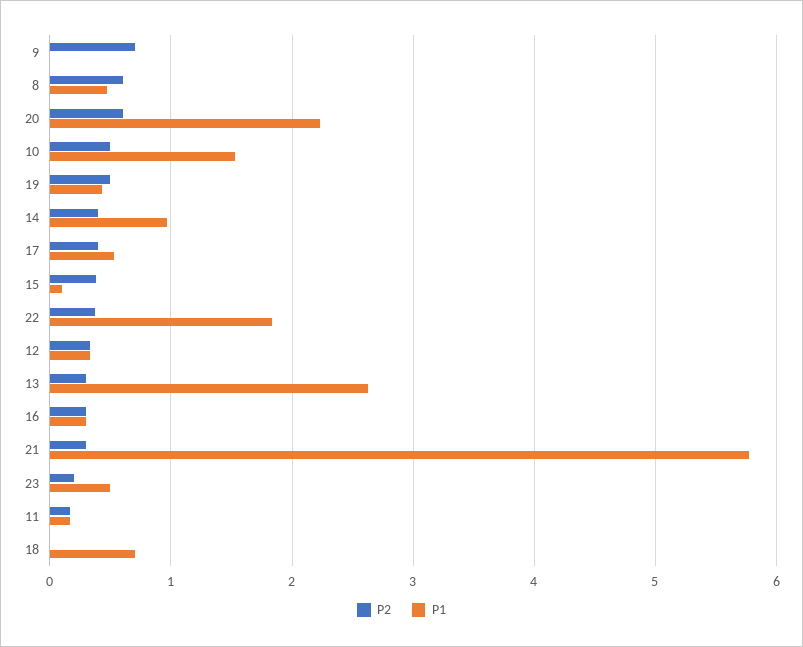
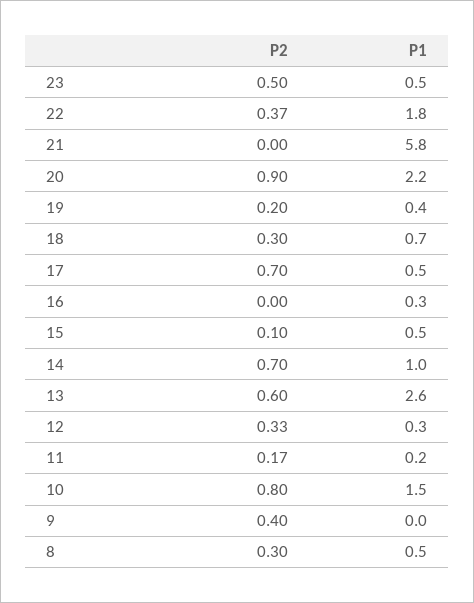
  {
    "P2": {
-     "9": 0.7,
+     "9": 0.4,
-     "8": 0.6,
+     "8": 0.3,
-     "20": 0.6,
+     "20": 0.9,
-     "10": 0.5,
+     "10": 0.8,
-     "19": 0.5,
+     "19": 0.2,
-     "14": 0.4,
+     "14": 0.7,
-     "17": 0.4,
+     "17": 0.7,
-     "15": 0.4,
+     "15": 0.1,
      "22": 0.37,
      "12": 0.33,
-     "13": 0.3,
+     "13": 0.6,
-     "16": 0.3,
+     "16": 0,
-     "21": 0.3,
+     "21": 0,
-     "23": 0.2,
+     "23": 0.5,
      "11": 0.17,
-     "18": 0
+     "18": 0.3
    },
    "P1": {
      "9": 0,
      "8": 0.5,
      "20": 2.2,
      "10": 1.5,
      "19": 0.4,
      "14": 1,
      "17": 0.5,
-     "15": 0.1,
+     "15": 0.5,
      "22": 1.8,
      "12": 0.3,
      "13": 2.6,
      "16": 0.3,
      "21": 5.8,
      "23": 0.5,
      "11": 0.2,
      "18": 0.7
    }
  }

